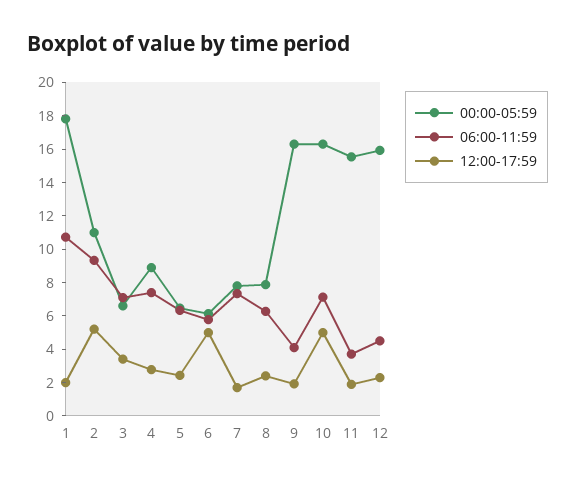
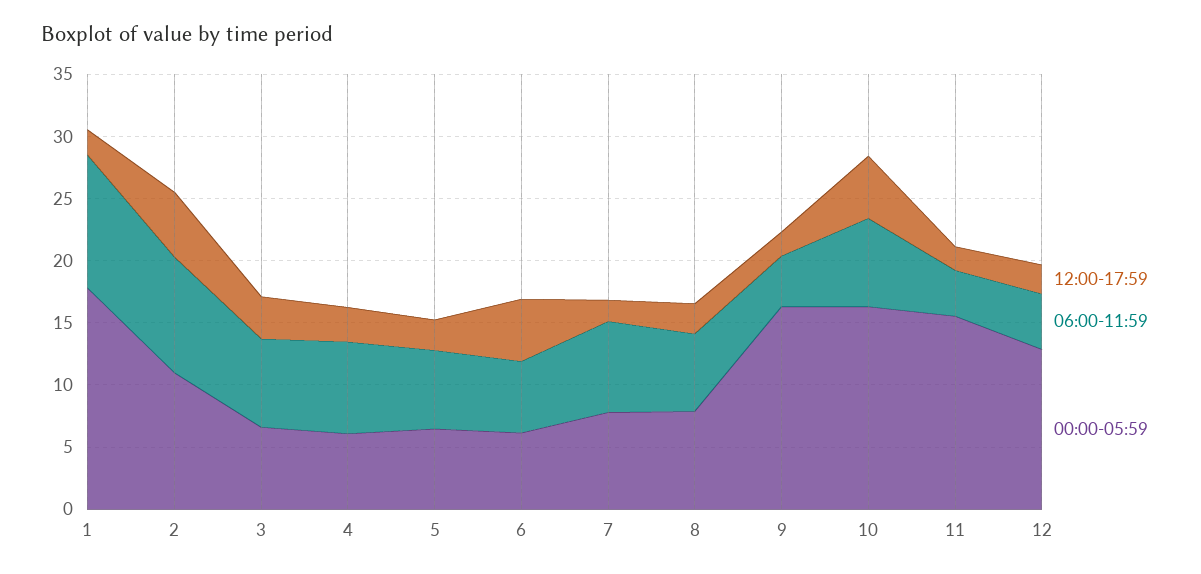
  {
    "00:00-05:59": {
      "1": 18,
      "2": 11,
      "3": 6.5,
-     "4": 9,
+     "4": 6,
      "5": 6.5,
      "6": 6,
      "7": 8,
      "8": 8,
      "9": 16.5,
      "10": 16.5,
      "11": 15.5,
-     "12": 16
+     "12": 13
    },
    "06:00-11:59": {
      "1": 10.5,
      "2": 9.5,
      "3": 7,
      "4": 7.5,
      "5": 6.5,
      "6": 6,
      "7": 7.5,
      "8": 6.5,
      "9": 4,
      "10": 7,
      "11": 3.5,
      "12": 4.5
    },
    "12:00-17:59": {
      "1": 2,
      "2": 5,
      "3": 3.5,
      "4": 3,
      "5": 2.5,
      "6": 5,
      "7": 1.5,
      "8": 2.5,
      "9": 2,
      "10": 5,
      "11": 2,
      "12": 2.5
    }
  }

